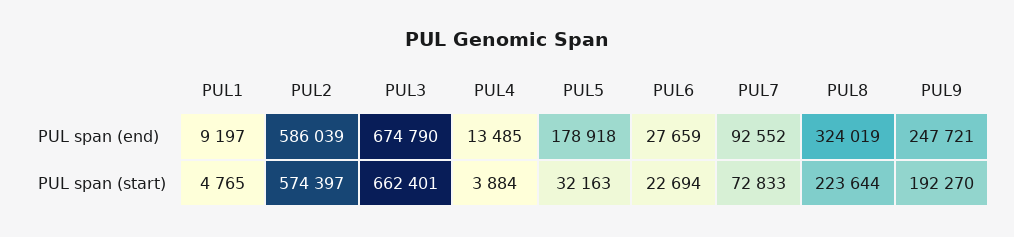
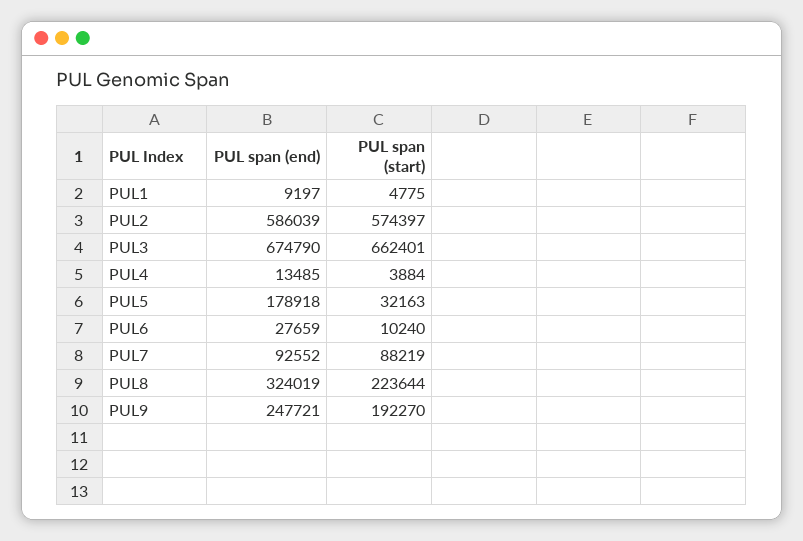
  {
    "PUL1": {
      "PUL span (end)": 9197,
-     "PUL span (start)": 4765
+     "PUL span (start)": 4775
    },
    "PUL2": {
      "PUL span (end)": 586039,
      "PUL span (start)": 574397
    },
    "PUL3": {
      "PUL span (end)": 674790,
      "PUL span (start)": 662401
    },
    "PUL4": {
      "PUL span (end)": 13485,
      "PUL span (start)": 3884
    },
    "PUL5": {
      "PUL span (end)": 178918,
      "PUL span (start)": 32163
    },
    "PUL6": {
      "PUL span (end)": 27659,
-     "PUL span (start)": 22694
+     "PUL span (start)": 10240
    },
    "PUL7": {
      "PUL span (end)": 92552,
-     "PUL span (start)": 72833
+     "PUL span (start)": 88219
    },
    "PUL8": {
      "PUL span (end)": 324019,
      "PUL span (start)": 223644
    },
    "PUL9": {
      "PUL span (end)": 247721,
      "PUL span (start)": 192270
    }
  }

